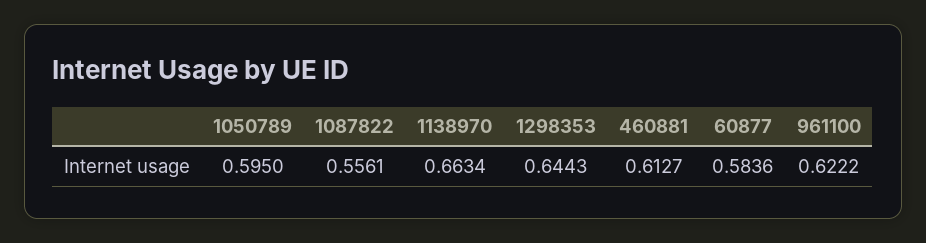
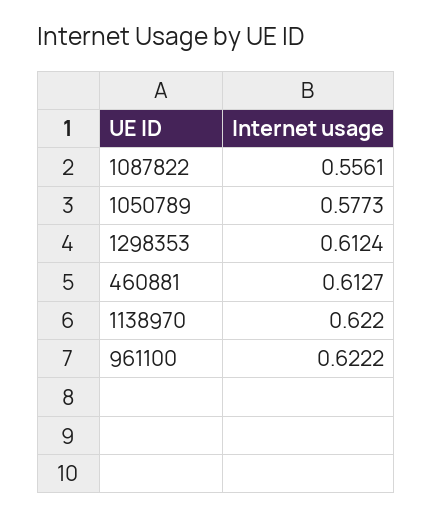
  {
-   "1050789": 0.595,
+   "1050789": 0.5773,
    "1087822": 0.5561,
-   "1138970": 0.6634,
+   "1138970": 0.622,
-   "1298353": 0.6443,
+   "1298353": 0.6124,
    "460881": 0.6127,
-   "60877": 0.5836,
    "961100": 0.6222
  }

